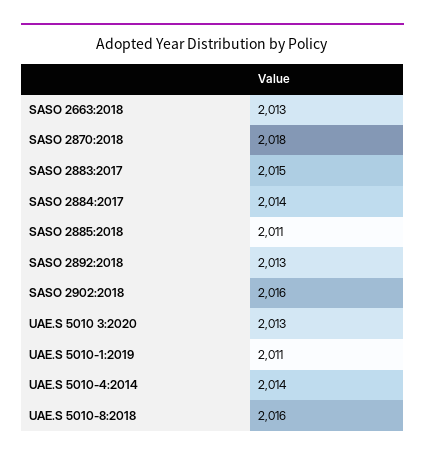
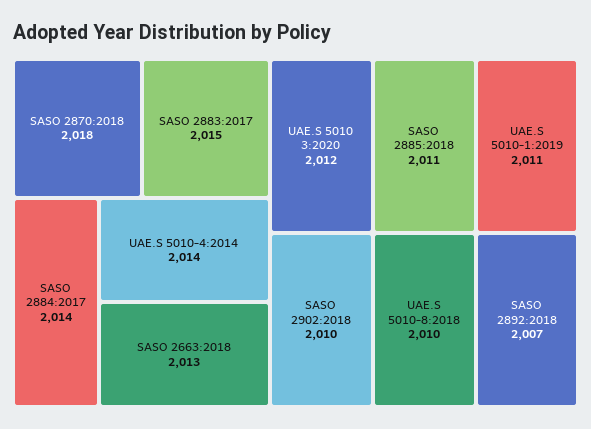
  {
    "SASO 2663:2018": 2013,
    "SASO 2870:2018": 2018,
    "SASO 2883:2017": 2015,
    "SASO 2884:2017": 2014,
    "SASO 2885:2018": 2011,
-   "SASO 2892:2018": 2013,
+   "SASO 2892:2018": 2007,
-   "SASO 2902:2018": 2016,
+   "SASO 2902:2018": 2010,
-   "UAE.S 5010 3:2020": 2013,
+   "UAE.S 5010 3:2020": 2012,
    "UAE.S 5010-1:2019": 2011,
    "UAE.S 5010-4:2014": 2014,
-   "UAE.S 5010-8:2018": 2016
+   "UAE.S 5010-8:2018": 2010
  }

